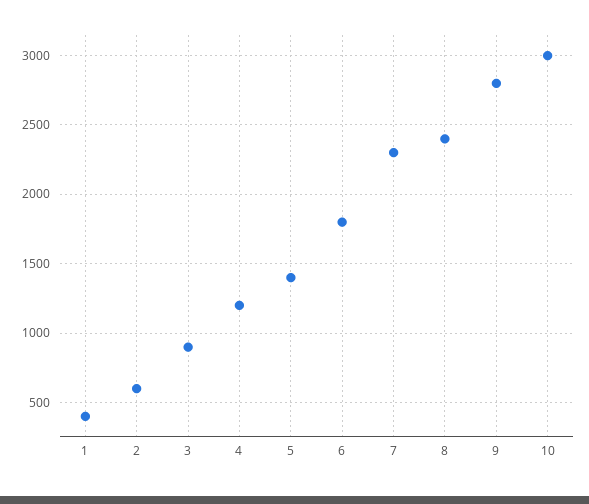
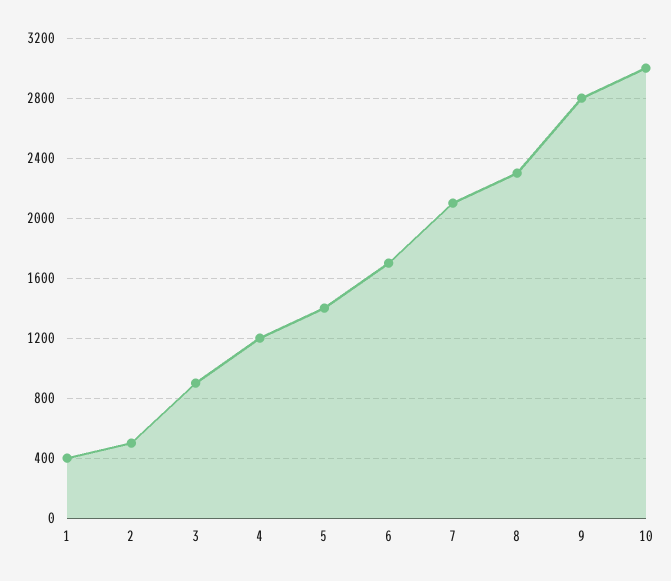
  {
    "1": 400,
-   "2": 600,
+   "2": 500,
    "3": 900,
    "4": 1200,
    "5": 1400,
-   "6": 1800,
+   "6": 1700,
-   "7": 2300,
+   "7": 2100,
-   "8": 2400,
+   "8": 2300,
    "9": 2800,
    "10": 3000
  }

